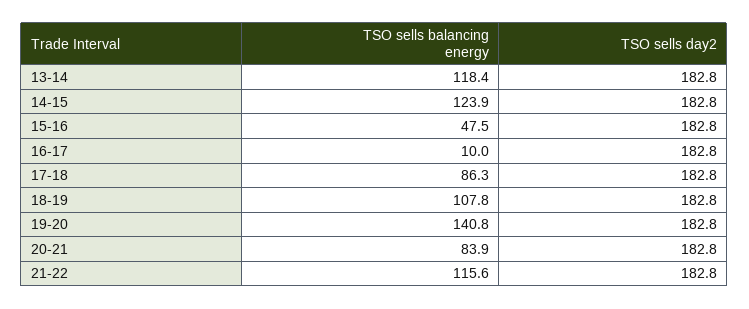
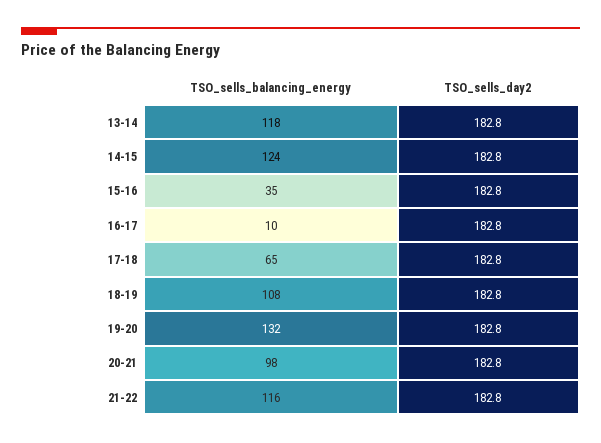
  {
    "TSO sells balancing energy": {
      "13-14": 118.4,
      "14-15": 123.9,
-     "15-16": 47.5,
+     "15-16": 35,
      "16-17": 10,
-     "17-18": 86.3,
+     "17-18": 65,
      "18-19": 107.8,
-     "19-20": 140.8,
+     "19-20": 132,
-     "20-21": 83.9,
+     "20-21": 98,
      "21-22": 115.6
    },
    "TSO sells day2": {
      "13-14": 182.8,
      "14-15": 182.8,
      "15-16": 182.8,
      "16-17": 182.8,
      "17-18": 182.8,
      "18-19": 182.8,
      "19-20": 182.8,
      "20-21": 182.8,
      "21-22": 182.8
    }
  }

